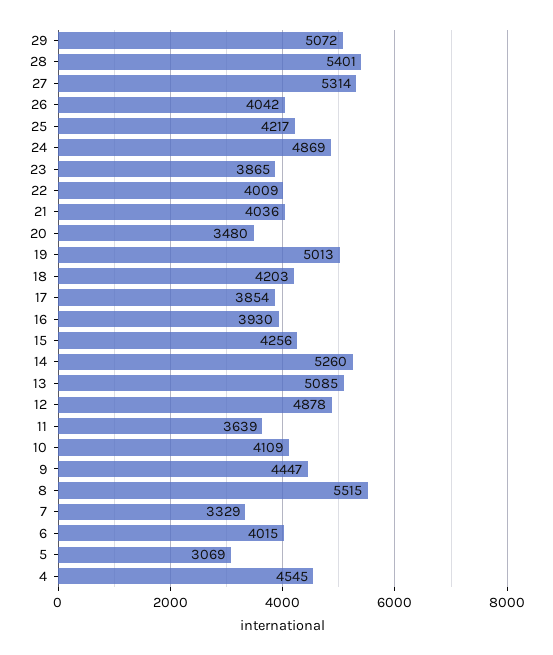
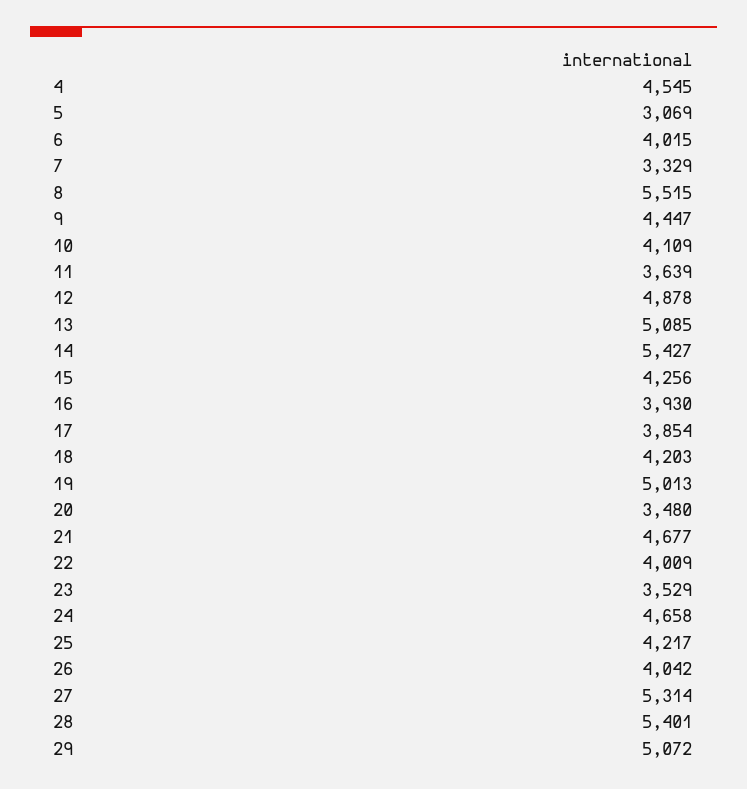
  {
    "29": 5072,
    "28": 5401,
    "27": 5314,
    "26": 4042,
    "25": 4217,
-   "24": 4869,
+   "24": 4658,
-   "23": 3865,
+   "23": 3529,
    "22": 4009,
-   "21": 4036,
+   "21": 4677,
    "20": 3480,
    "19": 5013,
    "18": 4203,
    "17": 3854,
    "16": 3930,
    "15": 4256,
-   "14": 5260,
+   "14": 5427,
    "13": 5085,
    "12": 4878,
    "11": 3639,
    "10": 4109,
    "9": 4447,
    "8": 5515,
    "7": 3329,
    "6": 4015,
    "5": 3069,
    "4": 4545
  }

